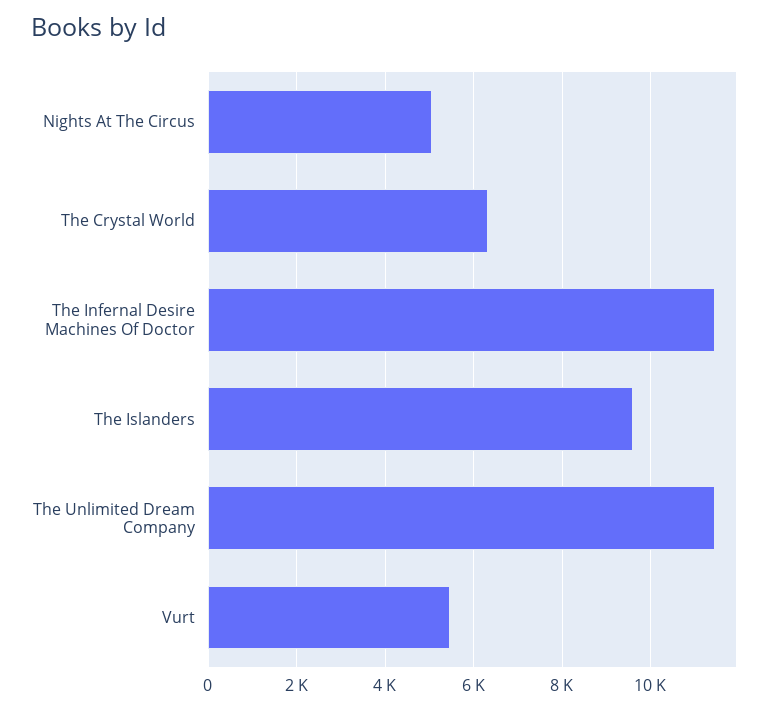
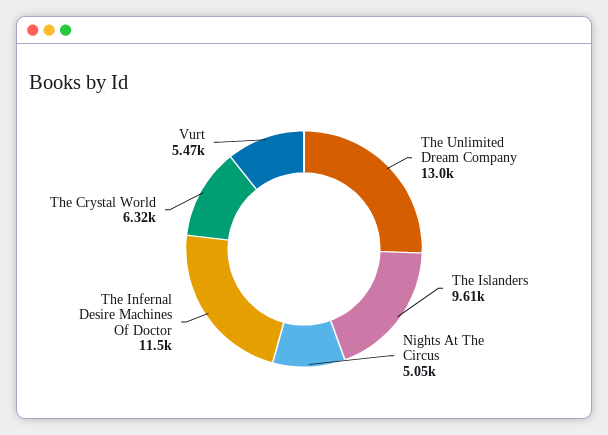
  {
    "Nights At The Circus": 5050,
    "The Crystal World": 6320,
    "The Infernal Desire Machines Of Doctor": 11500,
    "The Islanders": 9610,
-   "The Unlimited Dream Company": 11400,
+   "The Unlimited Dream Company": 13000,
    "Vurt": 5470
  }

